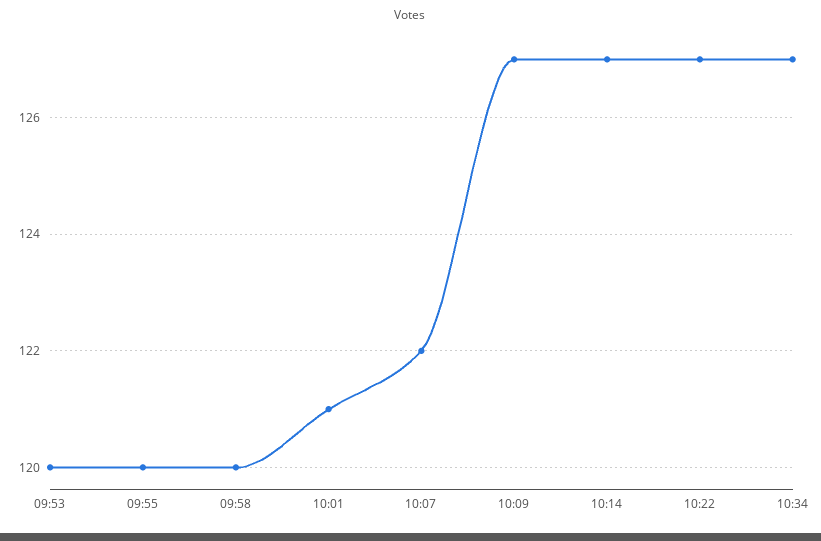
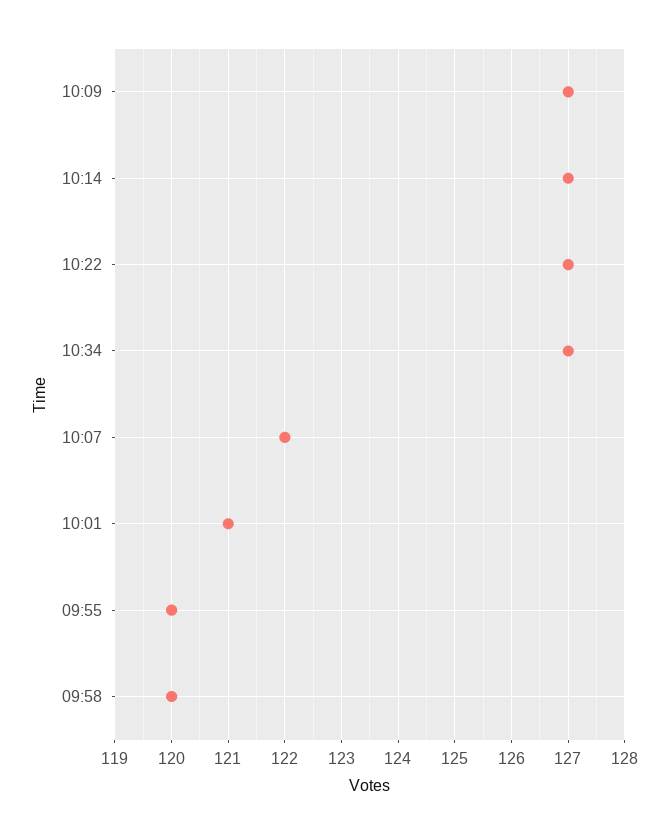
  {
-   "09:53": 120,
    "09:55": 120,
    "09:58": 120,
    "10:01": 121,
    "10:07": 122,
    "10:09": 127,
    "10:14": 127,
    "10:22": 127,
    "10:34": 127
  }

